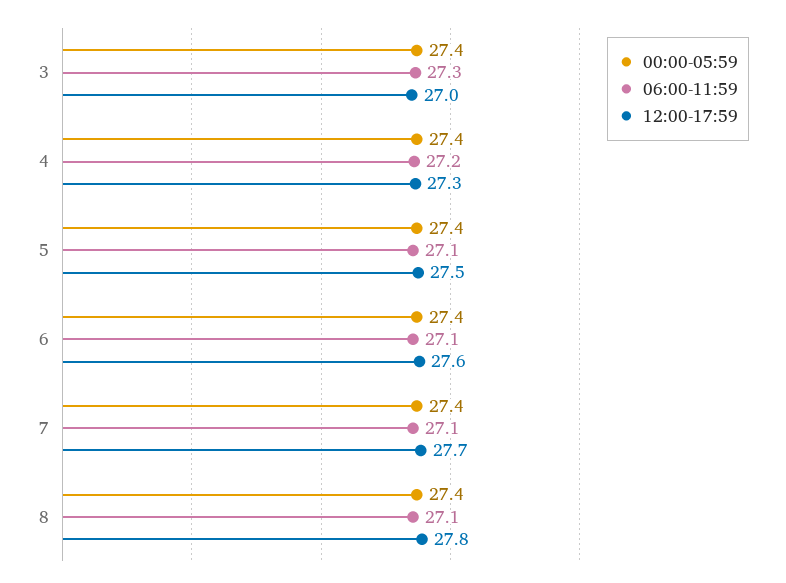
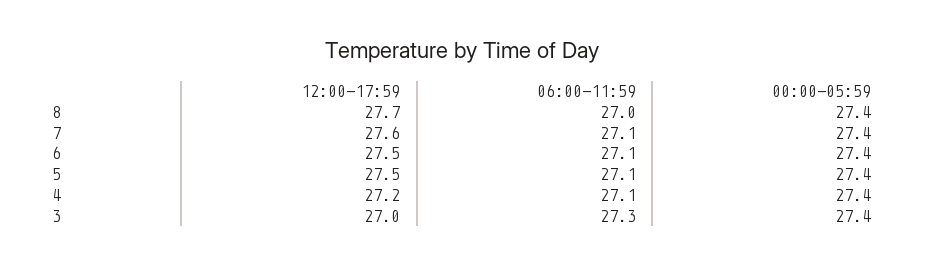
  {
    "00:00-05:59": {
      "3": 27.4,
      "4": 27.4,
      "5": 27.4,
      "6": 27.4,
      "7": 27.4,
      "8": 27.4
    },
    "06:00-11:59": {
      "3": 27.3,
-     "4": 27.2,
+     "4": 27.1,
      "5": 27.1,
      "6": 27.1,
      "7": 27.1,
-     "8": 27.1
+     "8": 27
    },
    "12:00-17:59": {
      "3": 27,
-     "4": 27.3,
+     "4": 27.2,
      "5": 27.5,
-     "6": 27.6,
+     "6": 27.5,
-     "7": 27.7,
+     "7": 27.6,
-     "8": 27.8
+     "8": 27.7
    }
  }

